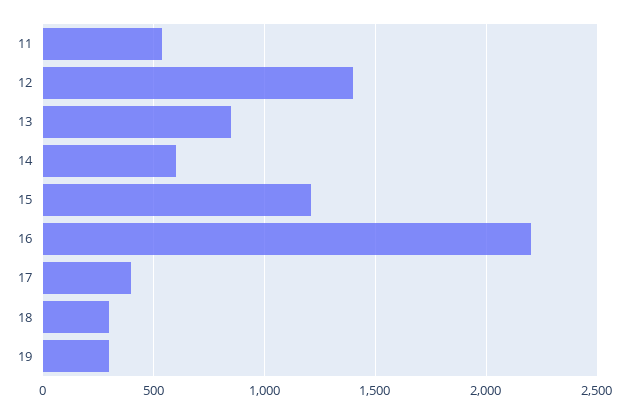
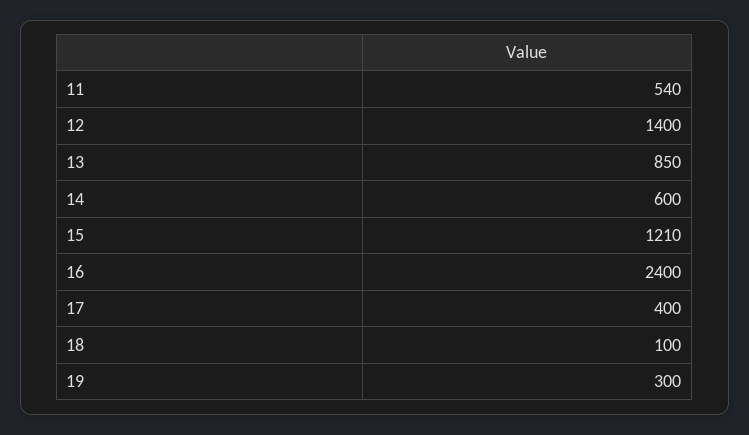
  {
    "11": 540,
    "12": 1400,
    "13": 850,
    "14": 600,
    "15": 1210,
-   "16": 2200,
+   "16": 2400,
    "17": 400,
-   "18": 300,
+   "18": 100,
    "19": 300
  }

